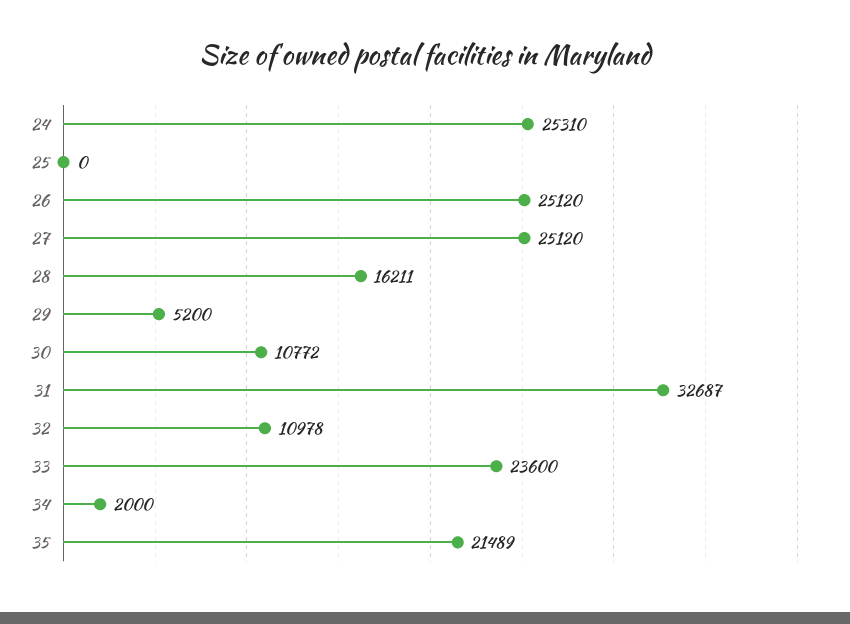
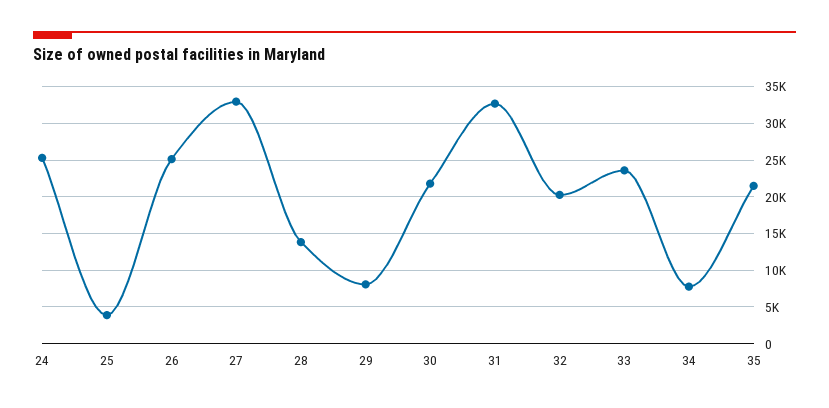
  {
    "24": 25310,
-   "25": 0,
+   "25": 4000,
    "26": 25120,
-   "27": 25120,
+   "27": 33000,
-   "28": 16211,
+   "28": 14000,
-   "29": 5200,
+   "29": 8000,
-   "30": 10772,
+   "30": 22000,
    "31": 32687,
-   "32": 10978,
+   "32": 20000,
    "33": 23600,
-   "34": 2000,
+   "34": 8000,
    "35": 21489
  }

